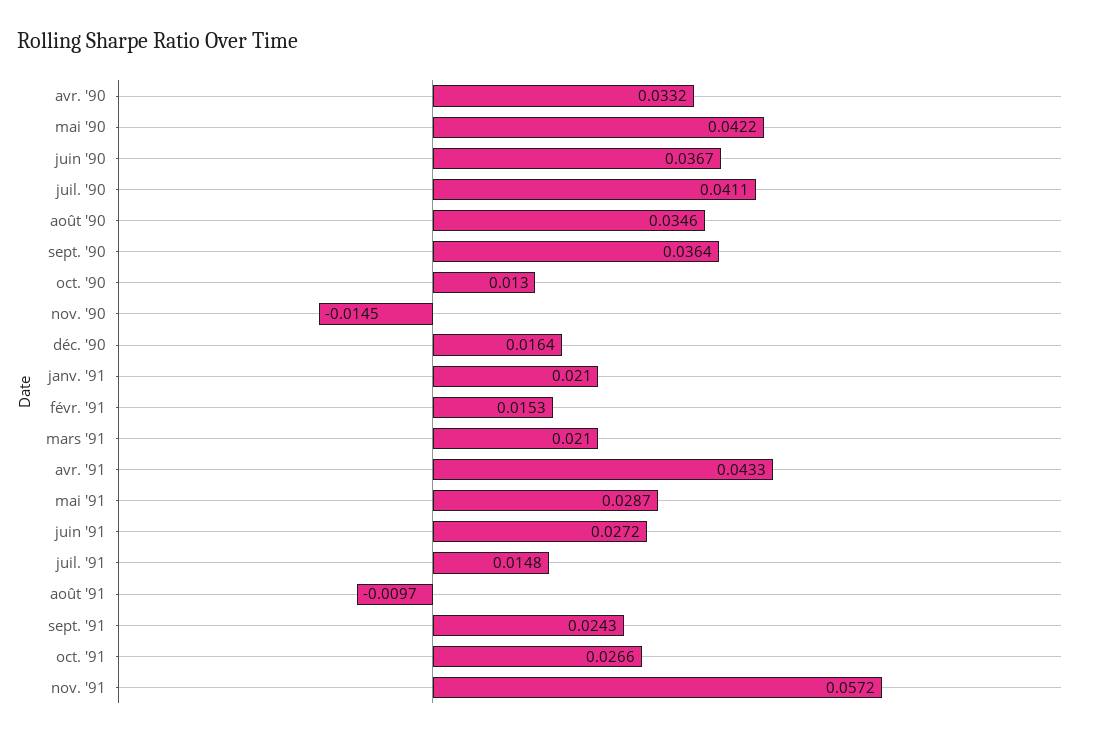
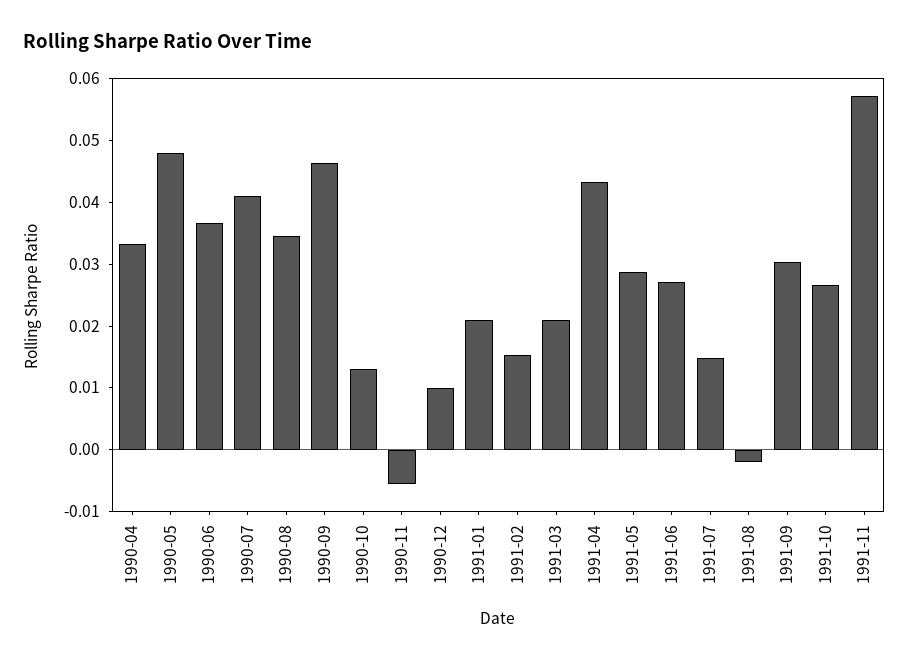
  {
    "avr. '90": 0.0332,
-   "mai '90": 0.0422,
+   "mai '90": 0.048,
    "juin '90": 0.0367,
    "juil. '90": 0.0411,
    "août '90": 0.0346,
-   "sept. '90": 0.0364,
+   "sept. '90": 0.046,
    "oct. '90": 0.013,
-   "nov. '90": -0.0145,
+   "nov. '90": -0.006,
-   "déc. '90": 0.0164,
+   "déc. '90": 0.01,
    "janv. '91": 0.021,
    "févr. '91": 0.0153,
    "mars '91": 0.021,
    "avr. '91": 0.0433,
    "mai '91": 0.0287,
    "juin '91": 0.0272,
    "juil. '91": 0.0148,
-   "août '91": -0.0097,
+   "août '91": -0.002,
-   "sept. '91": 0.0243,
+   "sept. '91": 0.03,
    "oct. '91": 0.0266,
    "nov. '91": 0.0572
  }

